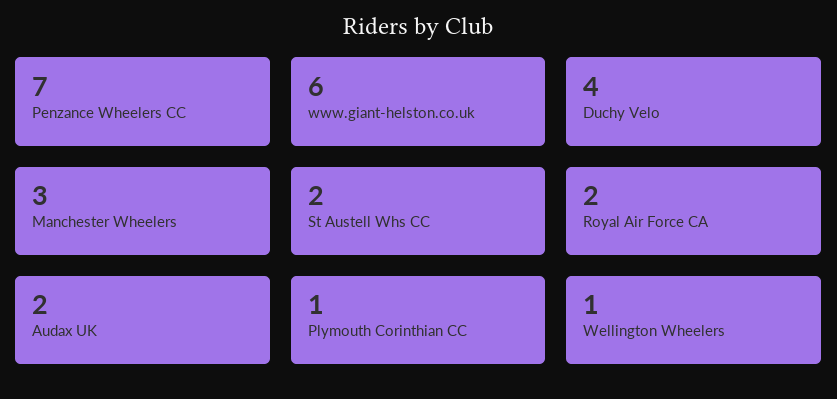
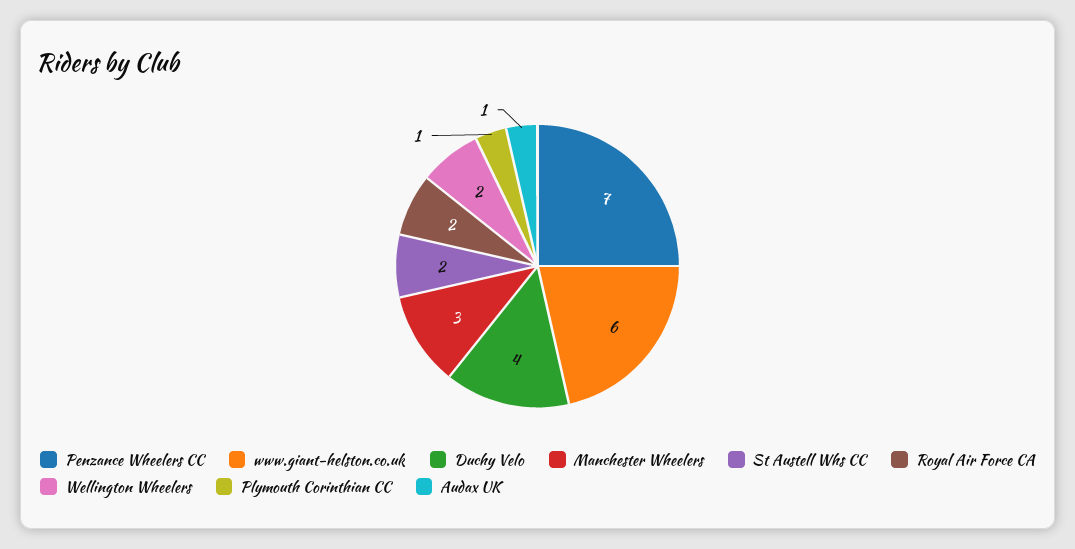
  {
    "Penzance Wheelers CC": 7,
    "www.giant-helston.co.uk": 6,
    "Duchy Velo": 4,
    "Manchester Wheelers": 3,
    "St Austell Whs CC": 2,
    "Royal Air Force CA": 2,
-   "Audax UK": 2,
+   "Audax UK": 1,
    "Plymouth Corinthian CC": 1,
-   "Wellington Wheelers": 1
+   "Wellington Wheelers": 2
  }

